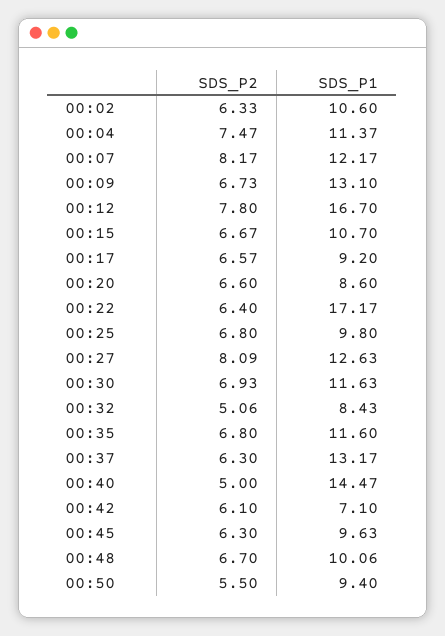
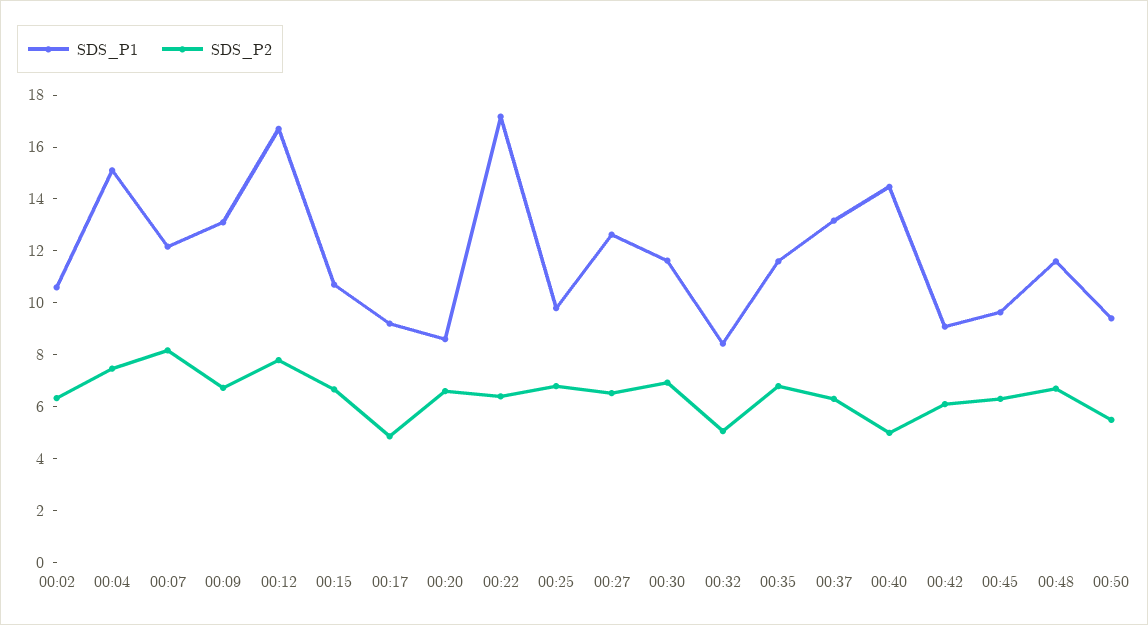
  {
    "SDS_P2": {
      "00:02": 6.33,
      "00:04": 7.47,
      "00:07": 8.17,
      "00:09": 6.73,
      "00:12": 7.8,
      "00:15": 6.67,
-     "00:17": 6.57,
+     "00:17": 5,
      "00:20": 6.6,
      "00:22": 6.4,
      "00:25": 6.8,
-     "00:27": 8.09,
+     "00:27": 6.5,
      "00:30": 6.93,
      "00:32": 5.06,
      "00:35": 6.8,
      "00:37": 6.3,
      "00:40": 5,
      "00:42": 6.1,
      "00:45": 6.3,
      "00:48": 6.7,
      "00:50": 5.5
    },
    "SDS_P1": {
      "00:02": 10.6,
-     "00:04": 11.37,
+     "00:04": 15,
      "00:07": 12.17,
      "00:09": 13.1,
      "00:12": 16.7,
      "00:15": 10.7,
      "00:17": 9.2,
      "00:20": 8.6,
      "00:22": 17.17,
      "00:25": 9.8,
      "00:27": 12.63,
      "00:30": 11.63,
      "00:32": 8.43,
      "00:35": 11.6,
      "00:37": 13.17,
      "00:40": 14.47,
-     "00:42": 7.1,
+     "00:42": 9,
      "00:45": 9.63,
-     "00:48": 10.06,
+     "00:48": 11.5,
      "00:50": 9.4
    }
  }

